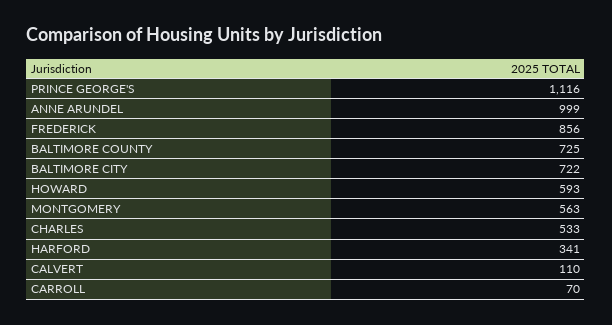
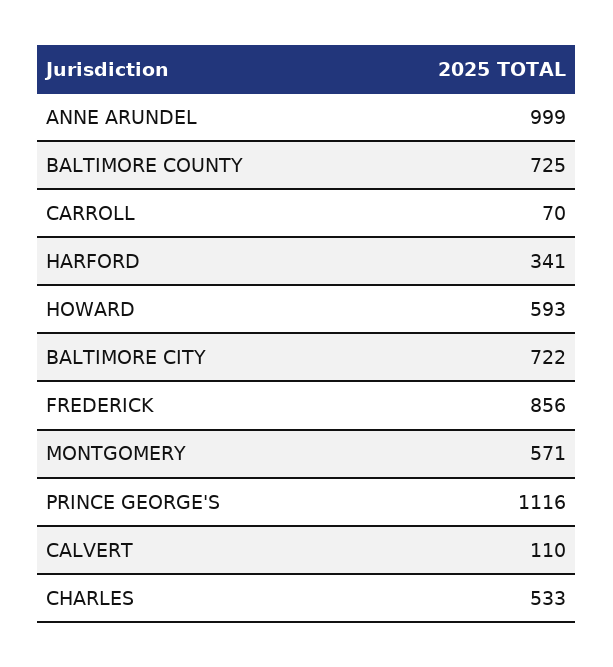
  {
    "PRINCE GEORGE'S": 1116,
    "ANNE ARUNDEL": 999,
    "FREDERICK": 856,
    "BALTIMORE COUNTY": 725,
    "BALTIMORE CITY": 722,
    "HOWARD": 593,
-   "MONTGOMERY": 563,
+   "MONTGOMERY": 571,
    "CHARLES": 533,
    "HARFORD": 341,
    "CALVERT": 110,
    "CARROLL": 70
  }

